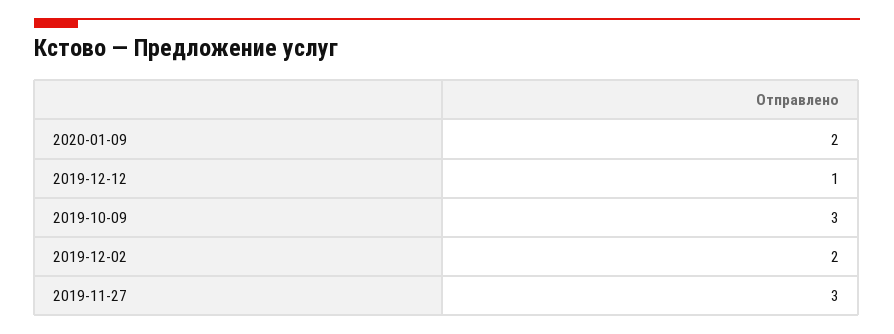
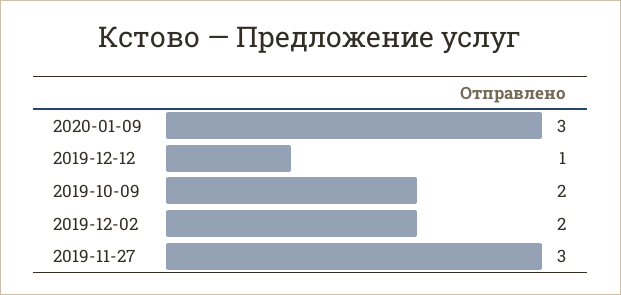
  {
-   "2020-01-09": 2,
+   "2020-01-09": 3,
    "2019-12-12": 1,
-   "2019-10-09": 3,
+   "2019-10-09": 2,
    "2019-12-02": 2,
    "2019-11-27": 3
  }

